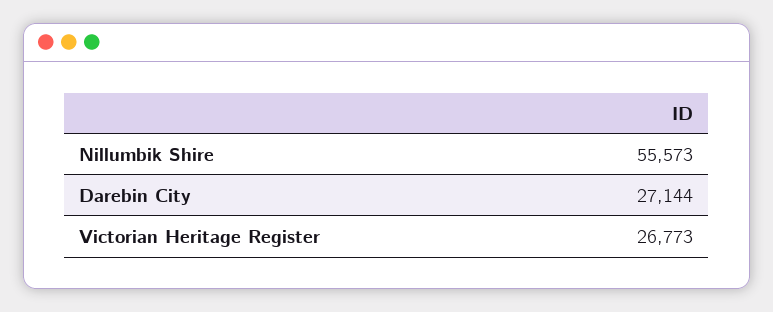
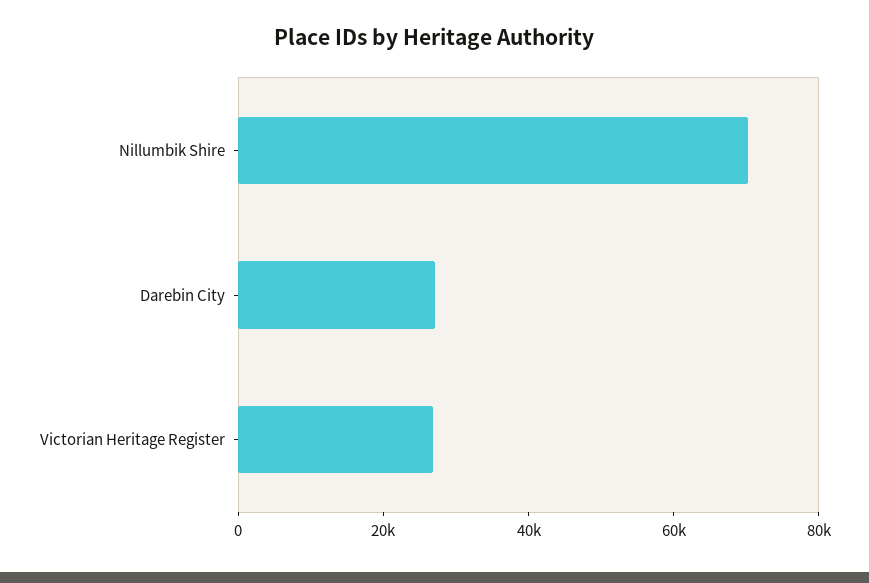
  {
-   "Nillumbik Shire": 55573,
+   "Nillumbik Shire": 70000,
    "Darebin City": 27144,
    "Victorian Heritage Register": 26773
  }

